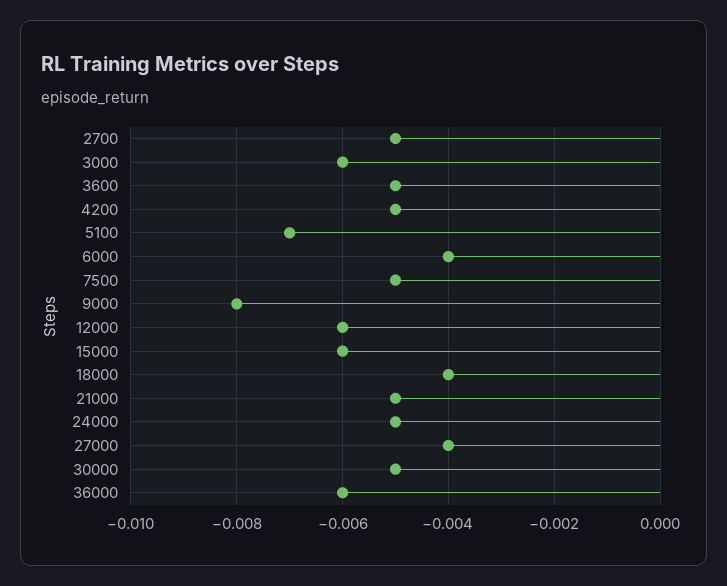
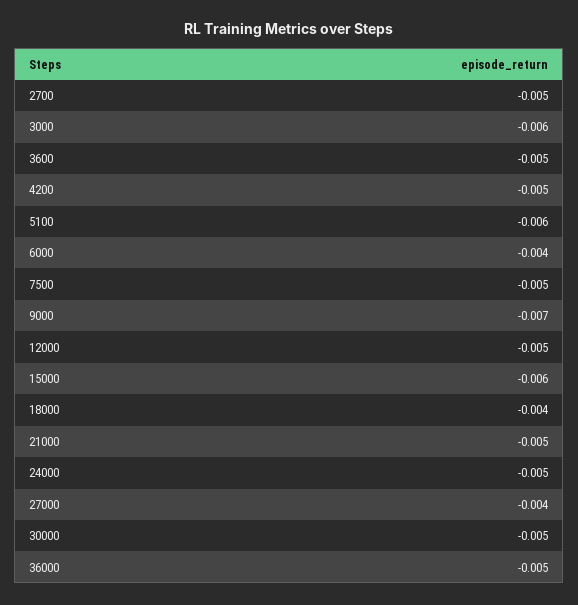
  {
    "2700": -0.005,
    "3000": -0.006,
    "3600": -0.005,
    "4200": -0.005,
-   "5100": -0.007,
+   "5100": -0.006,
    "6000": -0.004,
    "7500": -0.005,
-   "9000": -0.008,
+   "9000": -0.007,
-   "12000": -0.006,
+   "12000": -0.005,
    "15000": -0.006,
    "18000": -0.004,
    "21000": -0.005,
    "24000": -0.005,
    "27000": -0.004,
    "30000": -0.005,
-   "36000": -0.006
+   "36000": -0.005
  }

